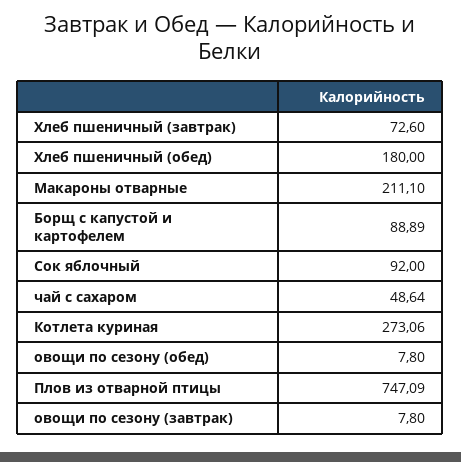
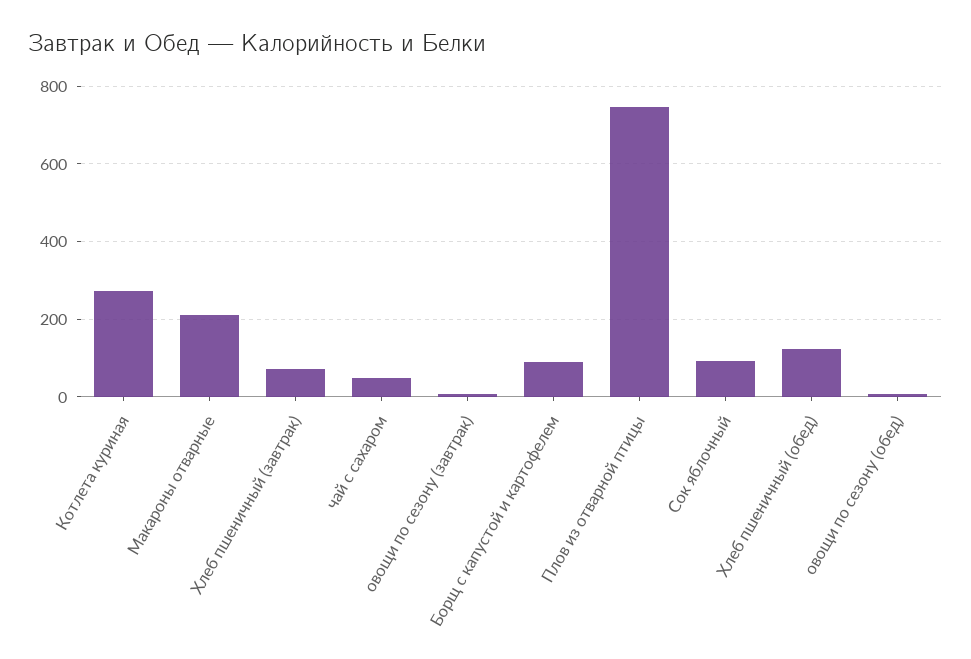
  {
    "Хлеб пшеничный (завтрак)": 72.6,
-   "Хлеб пшеничный (обед)": 180,
+   "Хлеб пшеничный (обед)": 120,
    "Макароны отварные": 211.1,
    "Борщ с капустой и картофелем": 88.89,
    "Сок яблочный": 92,
    "чай с сахаром": 48.64,
    "Котлета куриная": 273.06,
    "овощи по сезону (обед)": 7.8,
    "Плов из отварной птицы": 747.09,
    "овощи по сезону (завтрак)": 7.8
  }

